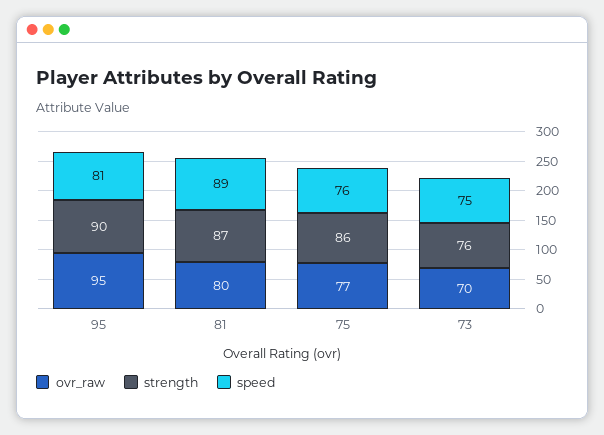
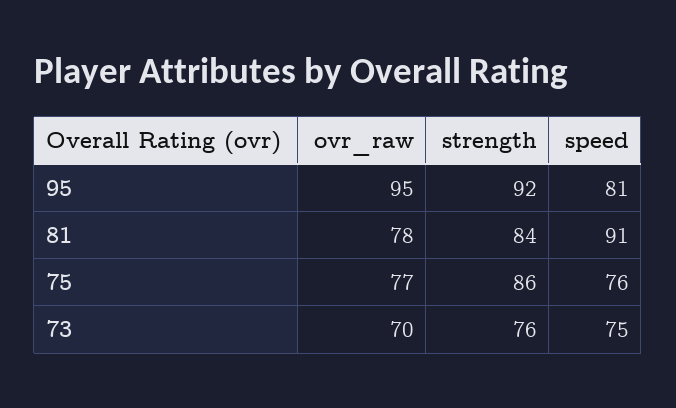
  {
    "ovr_raw": {
      "95": 95,
-     "81": 80,
+     "81": 78,
      "75": 77,
      "73": 70
    },
    "strength": {
-     "95": 90,
+     "95": 92,
-     "81": 87,
+     "81": 84,
      "75": 86,
      "73": 76
    },
    "speed": {
      "95": 81,
-     "81": 89,
+     "81": 91,
      "75": 76,
      "73": 75
    }
  }

